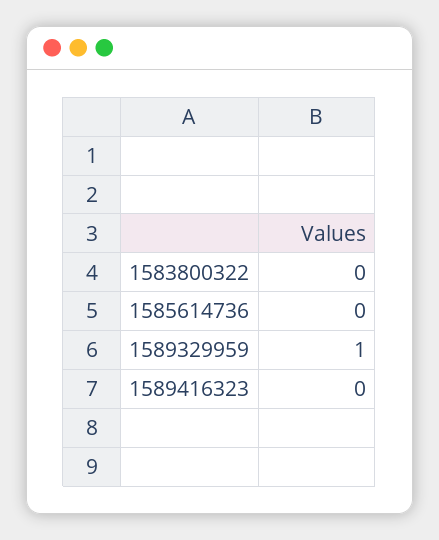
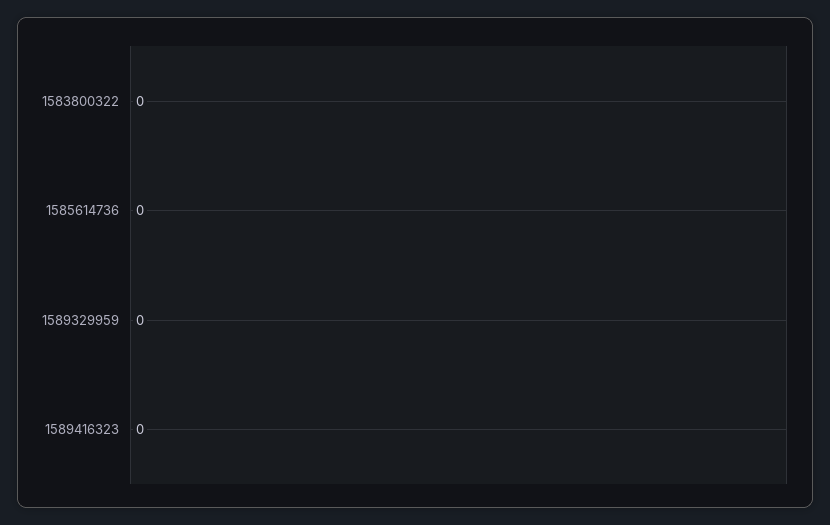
  {
    "1583800322": 0,
    "1585614736": 0,
-   "1589329959": 1,
+   "1589329959": 0,
    "1589416323": 0
  }

